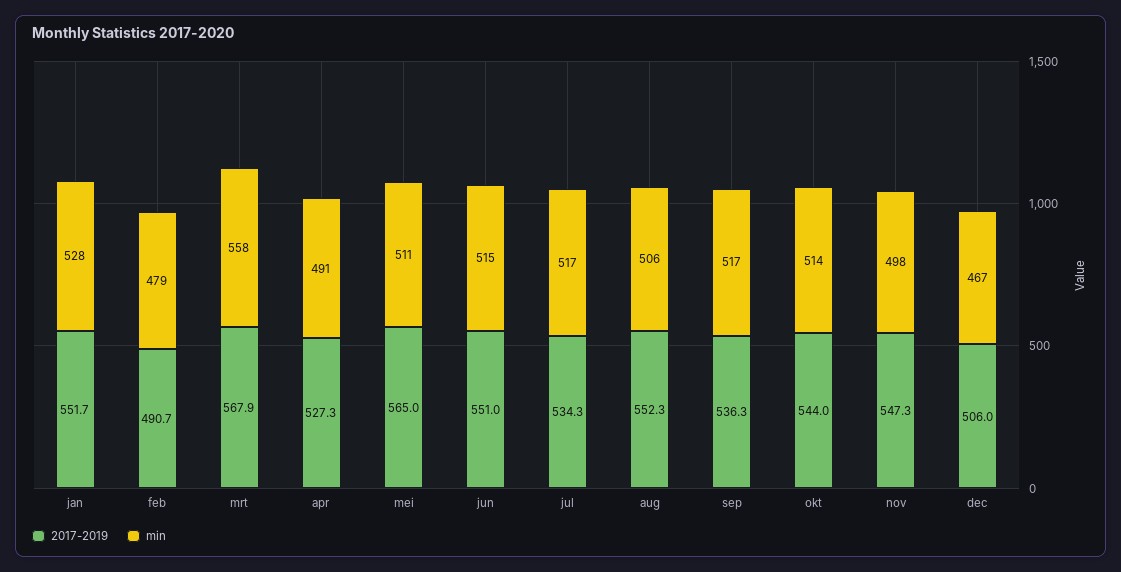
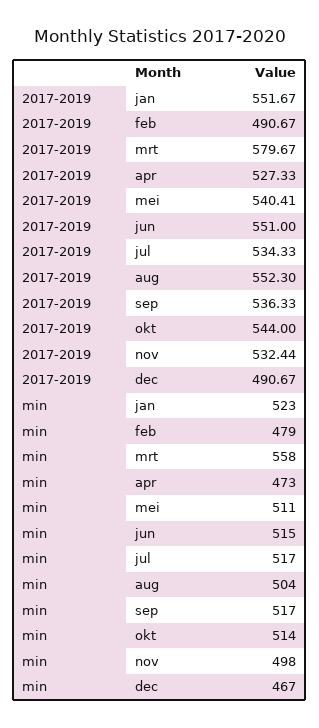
  {
    "2017-2019": {
      "jan": 551.67,
      "feb": 490.67,
-     "mrt": 567.9,
+     "mrt": 579.67,
      "apr": 527.33,
-     "mei": 565,
+     "mei": 540.41,
      "jun": 551,
      "jul": 534.33,
      "aug": 552.3,
      "sep": 536.33,
      "okt": 544,
-     "nov": 547.3,
+     "nov": 532.44,
-     "dec": 506
+     "dec": 490.67
    },
    "min": {
-     "jan": 528,
+     "jan": 523,
      "feb": 479,
      "mrt": 558,
-     "apr": 491,
+     "apr": 473,
      "mei": 511,
      "jun": 515,
      "jul": 517,
-     "aug": 506,
+     "aug": 504,
      "sep": 517,
      "okt": 514,
      "nov": 498,
      "dec": 467
    }
  }

